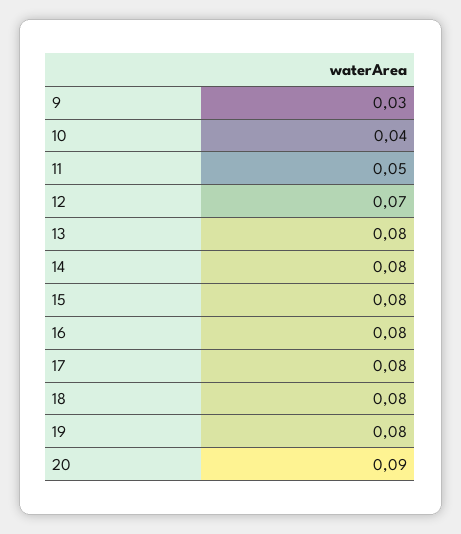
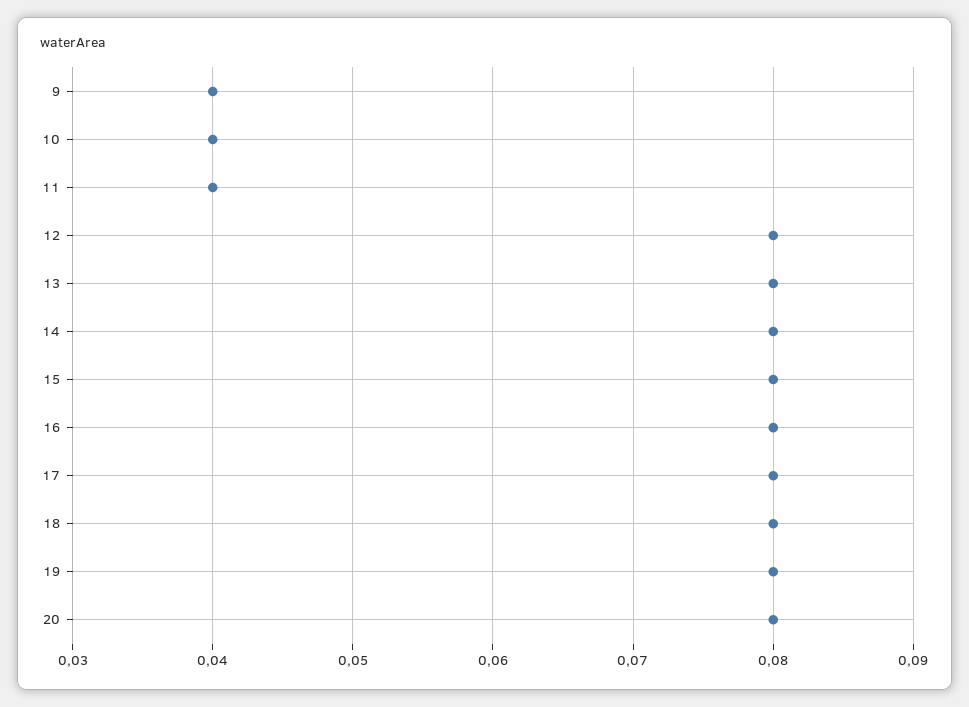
  {
-   "9": 0.03,
+   "9": 0.04,
    "10": 0.04,
-   "11": 0.05,
+   "11": 0.04,
-   "12": 0.07,
+   "12": 0.08,
    "13": 0.08,
    "14": 0.08,
    "15": 0.08,
    "16": 0.08,
    "17": 0.08,
    "18": 0.08,
    "19": 0.08,
-   "20": 0.09
+   "20": 0.08
  }

